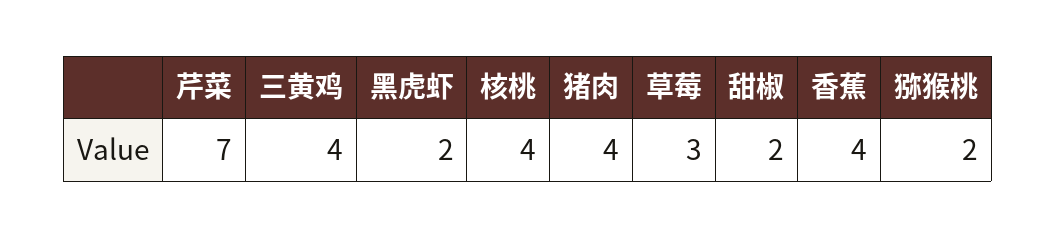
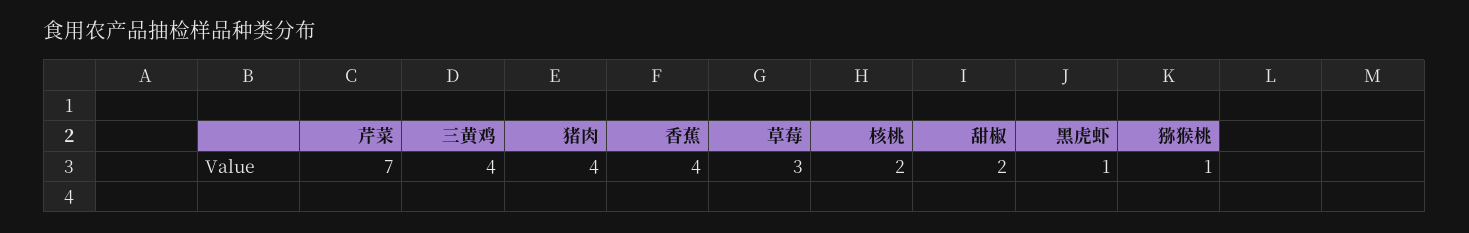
  {
    "芹菜": 7,
    "三黄鸡": 4,
-   "黑虎虾": 2,
+   "黑虎虾": 1,
-   "核桃": 4,
+   "核桃": 2,
    "猪肉": 4,
    "草莓": 3,
    "甜椒": 2,
    "香蕉": 4,
-   "猕猴桃": 2
+   "猕猴桃": 1
  }

